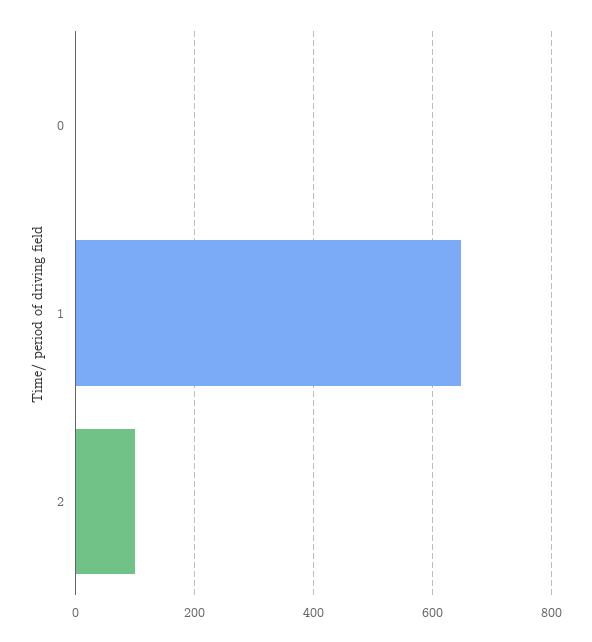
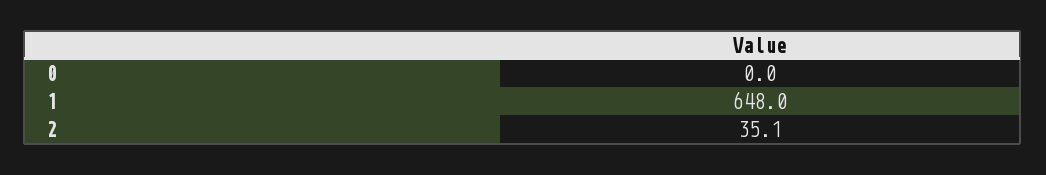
  {
    "0": 0,
    "1": 648,
-   "2": 100
+   "2": 35.1
  }

